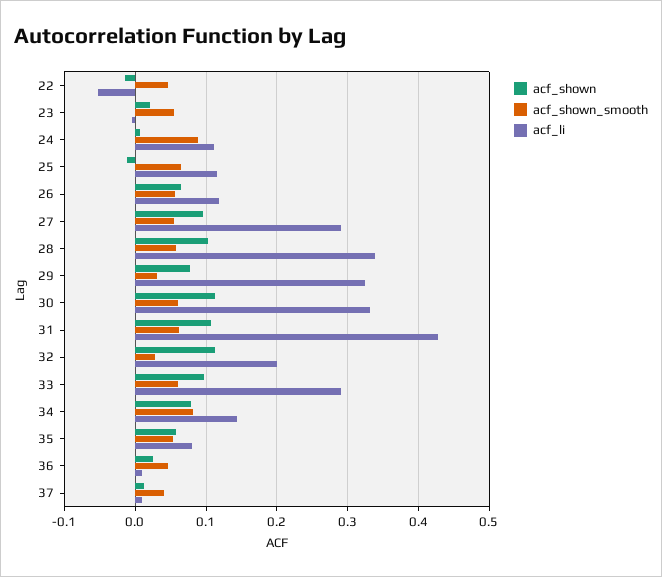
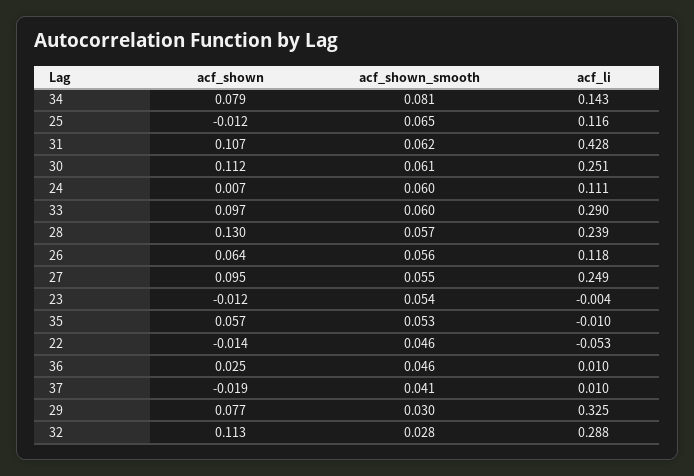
  {
    "acf_shown": {
      "22": -0.014,
-     "23": 0.02,
+     "23": -0.012,
      "24": 0.007,
      "25": -0.012,
      "26": 0.064,
      "27": 0.095,
-     "28": 0.1,
+     "28": 0.13,
      "29": 0.077,
      "30": 0.112,
      "31": 0.107,
      "32": 0.113,
      "33": 0.097,
      "34": 0.079,
      "35": 0.057,
      "36": 0.025,
-     "37": 0.01
+     "37": -0.019
    },
    "acf_shown_smooth": {
      "22": 0.046,
      "23": 0.054,
-     "24": 0.09,
+     "24": 0.06,
      "25": 0.065,
      "26": 0.056,
      "27": 0.055,
      "28": 0.057,
      "29": 0.03,
      "30": 0.061,
      "31": 0.062,
      "32": 0.028,
      "33": 0.06,
      "34": 0.081,
      "35": 0.053,
      "36": 0.046,
      "37": 0.041
    },
    "acf_li": {
      "22": -0.053,
      "23": -0.004,
      "24": 0.111,
      "25": 0.116,
      "26": 0.118,
-     "27": 0.29,
+     "27": 0.249,
-     "28": 0.34,
+     "28": 0.239,
      "29": 0.325,
-     "30": 0.33,
+     "30": 0.251,
      "31": 0.428,
-     "32": 0.2,
+     "32": 0.288,
      "33": 0.29,
      "34": 0.143,
-     "35": 0.08,
+     "35": -0.01,
      "36": 0.01,
      "37": 0.01
    }
  }

